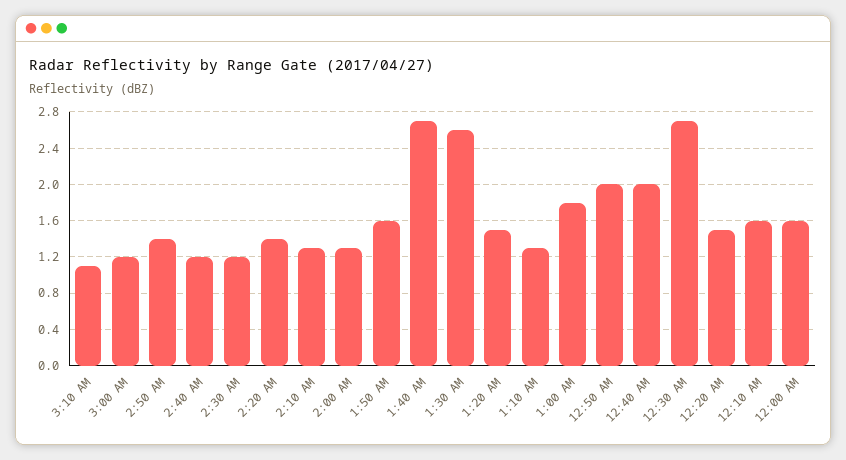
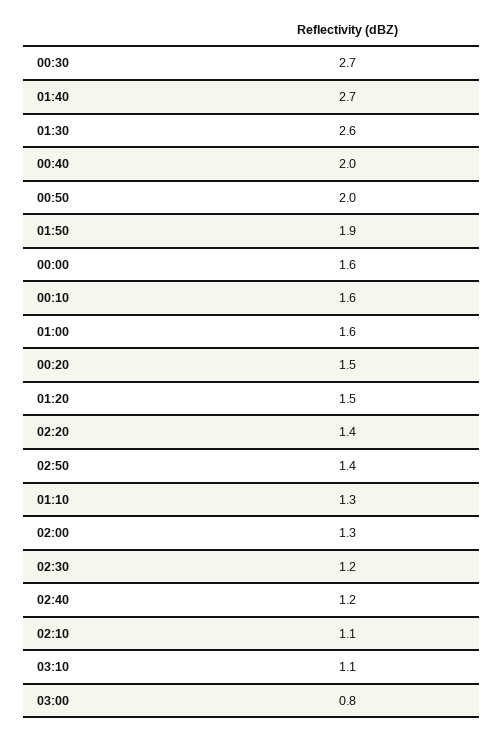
  {
    "3:10 AM": 1.1,
-   "3:00 AM": 1.2,
+   "3:00 AM": 0.8,
    "2:50 AM": 1.4,
    "2:40 AM": 1.2,
    "2:30 AM": 1.2,
    "2:20 AM": 1.4,
-   "2:10 AM": 1.3,
+   "2:10 AM": 1.1,
    "2:00 AM": 1.3,
-   "1:50 AM": 1.6,
+   "1:50 AM": 1.9,
    "1:40 AM": 2.7,
    "1:30 AM": 2.6,
    "1:20 AM": 1.5,
    "1:10 AM": 1.3,
-   "1:00 AM": 1.8,
+   "1:00 AM": 1.6,
    "12:50 AM": 2,
    "12:40 AM": 2,
    "12:30 AM": 2.7,
    "12:20 AM": 1.5,
    "12:10 AM": 1.6,
    "12:00 AM": 1.6
  }

